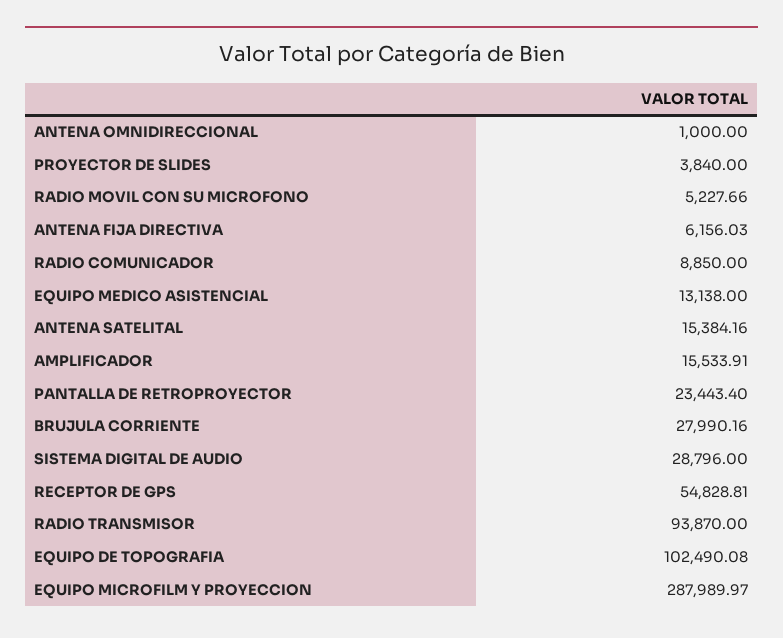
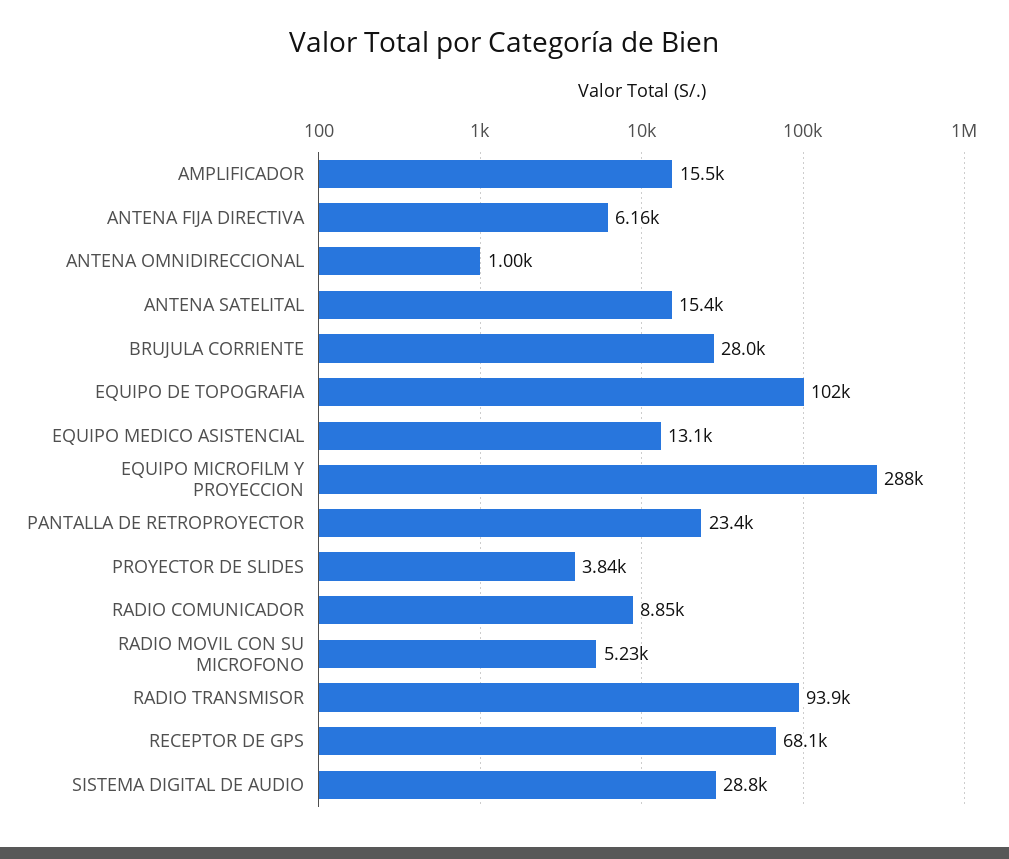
  {
    "ANTENA OMNIDIRECCIONAL": 1000,
    "PROYECTOR DE SLIDES": 3840,
    "RADIO MOVIL CON SU MICROFONO": 5227.66,
    "ANTENA FIJA DIRECTIVA": 6156.03,
    "RADIO COMUNICADOR": 8850,
    "EQUIPO MEDICO ASISTENCIAL": 13138,
    "ANTENA SATELITAL": 15384.16,
    "AMPLIFICADOR": 15533.91,
    "PANTALLA DE RETROPROYECTOR": 23443.4,
    "BRUJULA CORRIENTE": 27990.16,
    "SISTEMA DIGITAL DE AUDIO": 28796,
-   "RECEPTOR DE GPS": 54828.81,
+   "RECEPTOR DE GPS": 68100,
    "RADIO TRANSMISOR": 93870,
    "EQUIPO DE TOPOGRAFIA": 102490.08,
    "EQUIPO MICROFILM Y PROYECCION": 287989.97
  }

